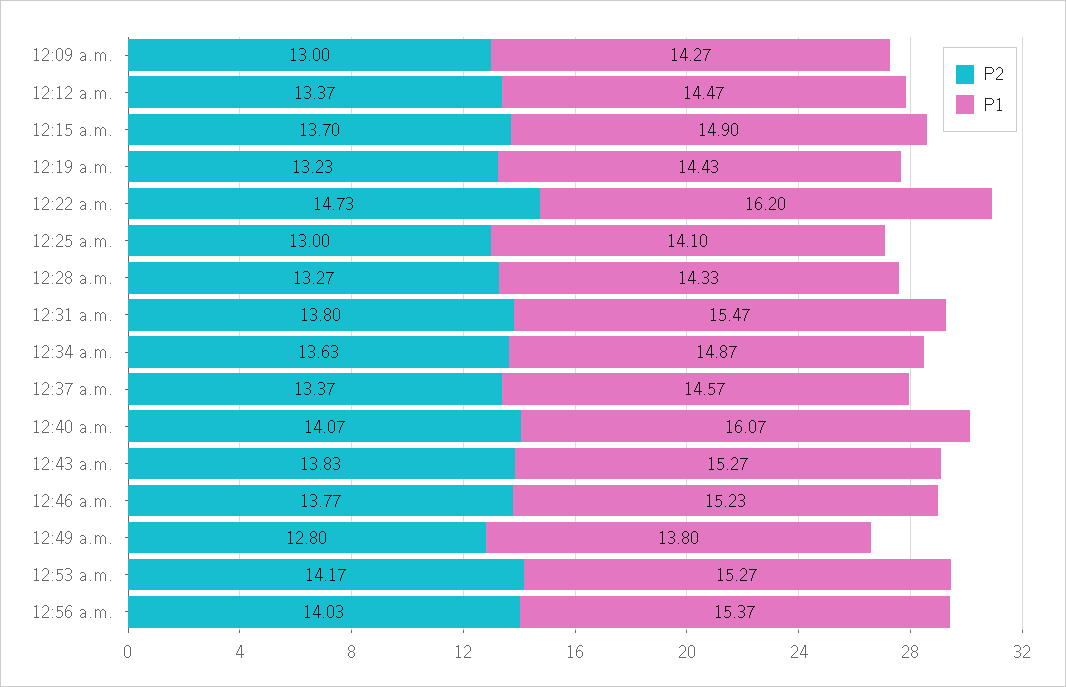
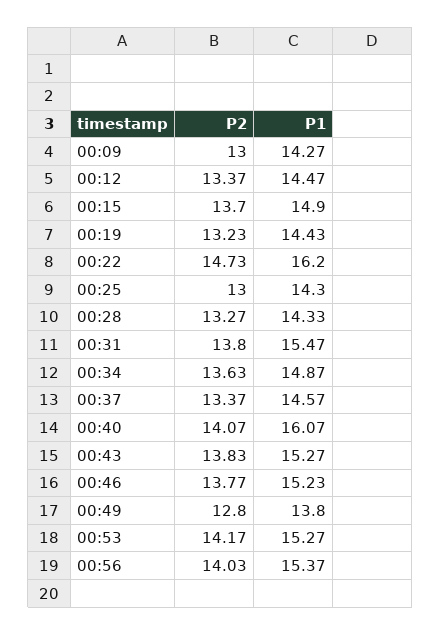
  {
    "P2": {
      "12:09 a.m.": 13,
      "12:12 a.m.": 13.37,
      "12:15 a.m.": 13.7,
      "12:19 a.m.": 13.23,
      "12:22 a.m.": 14.73,
      "12:25 a.m.": 13,
      "12:28 a.m.": 13.27,
      "12:31 a.m.": 13.8,
      "12:34 a.m.": 13.63,
      "12:37 a.m.": 13.37,
      "12:40 a.m.": 14.07,
      "12:43 a.m.": 13.83,
      "12:46 a.m.": 13.77,
      "12:49 a.m.": 12.8,
      "12:53 a.m.": 14.17,
      "12:56 a.m.": 14.03
    },
    "P1": {
      "12:09 a.m.": 14.27,
      "12:12 a.m.": 14.47,
      "12:15 a.m.": 14.9,
      "12:19 a.m.": 14.43,
      "12:22 a.m.": 16.2,
-     "12:25 a.m.": 14.1,
+     "12:25 a.m.": 14.3,
      "12:28 a.m.": 14.33,
      "12:31 a.m.": 15.47,
      "12:34 a.m.": 14.87,
      "12:37 a.m.": 14.57,
      "12:40 a.m.": 16.07,
      "12:43 a.m.": 15.27,
      "12:46 a.m.": 15.23,
      "12:49 a.m.": 13.8,
      "12:53 a.m.": 15.27,
      "12:56 a.m.": 15.37
    }
  }

